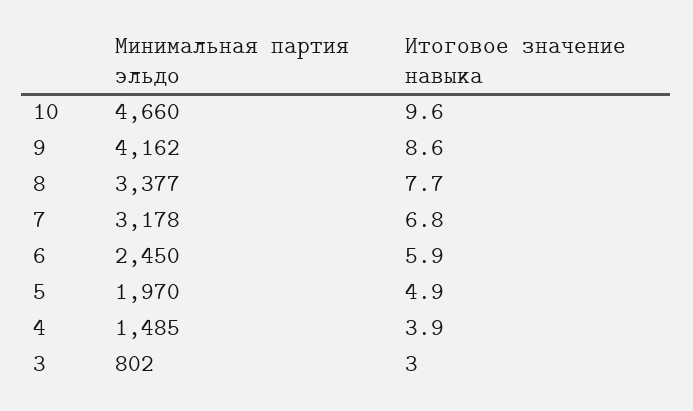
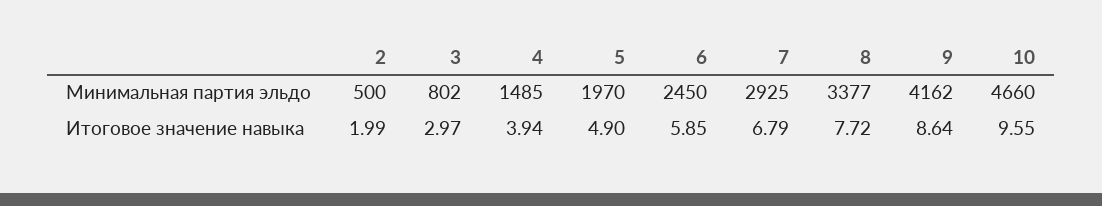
  {
    "Минимальная партия эльдо": {
      "10": 4660,
      "9": 4162,
      "8": 3377,
-     "7": 3178,
+     "7": 2925,
      "6": 2450,
      "5": 1970,
      "4": 1485,
-     "3": 802
+     "3": 802,
+     "2": 500
    },
    "Итоговое значение навыка": {
      "10": 9.55,
      "9": 8.64,
      "8": 7.72,
      "7": 6.79,
      "6": 5.85,
      "5": 4.9,
      "4": 3.94,
-     "3": 2.97
+     "3": 2.97,
+     "2": 1.99
    }
  }

